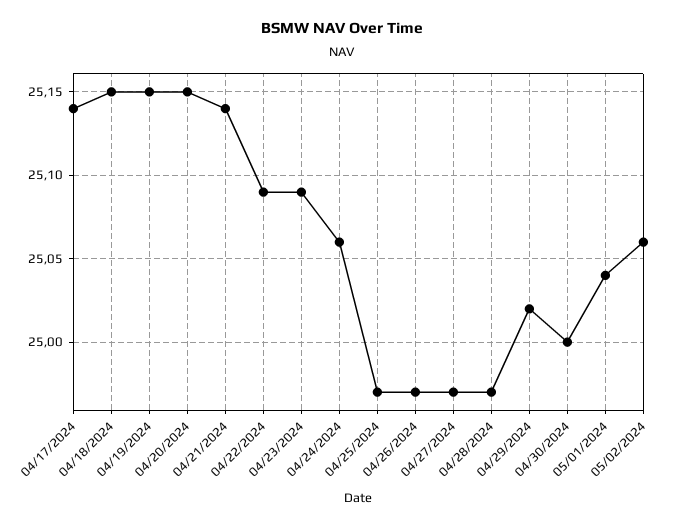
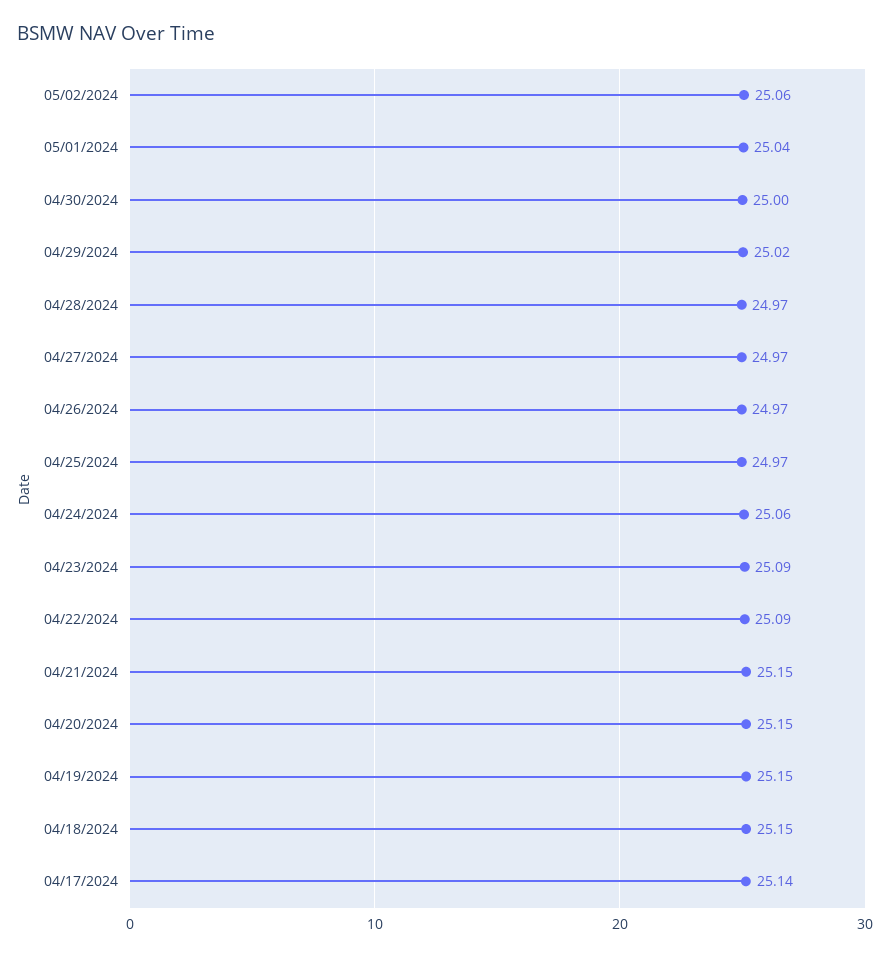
  {
    "04/17/2024": 25.14,
    "04/18/2024": 25.15,
    "04/19/2024": 25.15,
    "04/20/2024": 25.15,
-   "04/21/2024": 25.14,
+   "04/21/2024": 25.15,
    "04/22/2024": 25.09,
    "04/23/2024": 25.09,
    "04/24/2024": 25.06,
    "04/25/2024": 24.97,
    "04/26/2024": 24.97,
    "04/27/2024": 24.97,
    "04/28/2024": 24.97,
    "04/29/2024": 25.02,
    "04/30/2024": 25,
    "05/01/2024": 25.04,
    "05/02/2024": 25.06
  }

